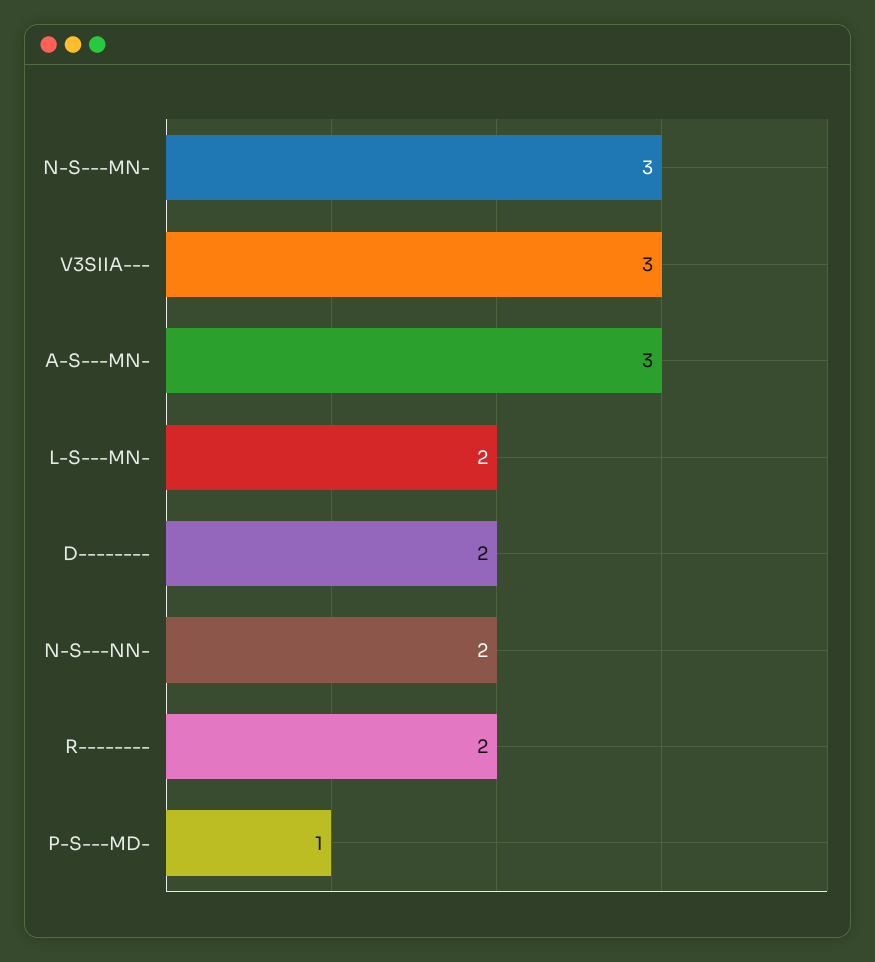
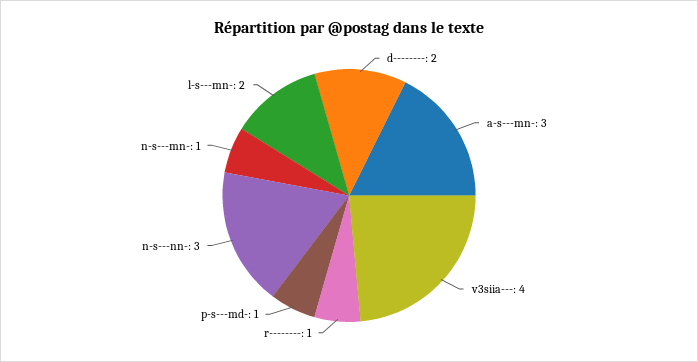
  {
-   "N-S---MN-": 3,
+   "N-S---MN-": 1,
-   "V3SIIA---": 3,
+   "V3SIIA---": 4,
    "A-S---MN-": 3,
    "L-S---MN-": 2,
    "D--------": 2,
-   "N-S---NN-": 2,
+   "N-S---NN-": 3,
-   "R--------": 2,
+   "R--------": 1,
    "P-S---MD-": 1
  }

